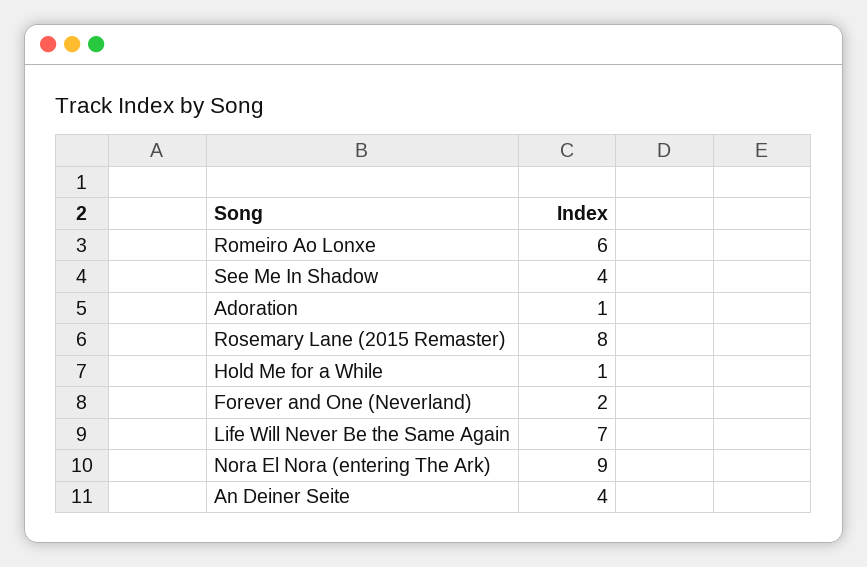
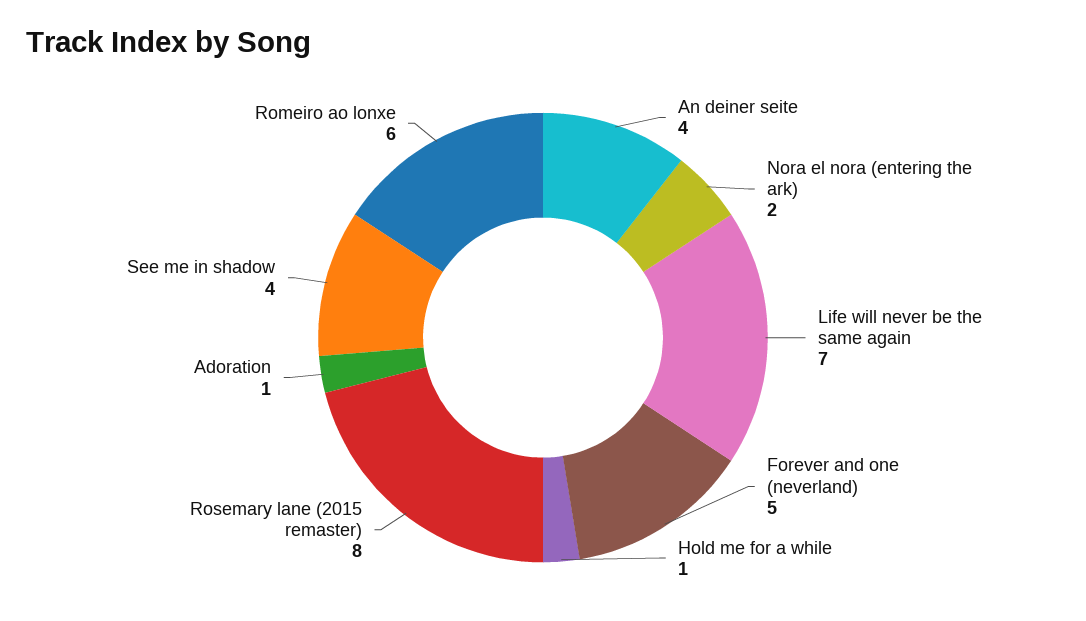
  {
    "Romeiro Ao Lonxe": 6,
    "See Me In Shadow": 4,
    "Adoration": 1,
    "Rosemary Lane (2015 Remaster)": 8,
    "Hold Me for a While": 1,
-   "Forever and One (Neverland)": 2,
+   "Forever and One (Neverland)": 5,
    "Life Will Never Be the Same Again": 7,
-   "Nora El Nora (entering The Ark)": 9,
+   "Nora El Nora (entering The Ark)": 2,
    "An Deiner Seite": 4
  }

